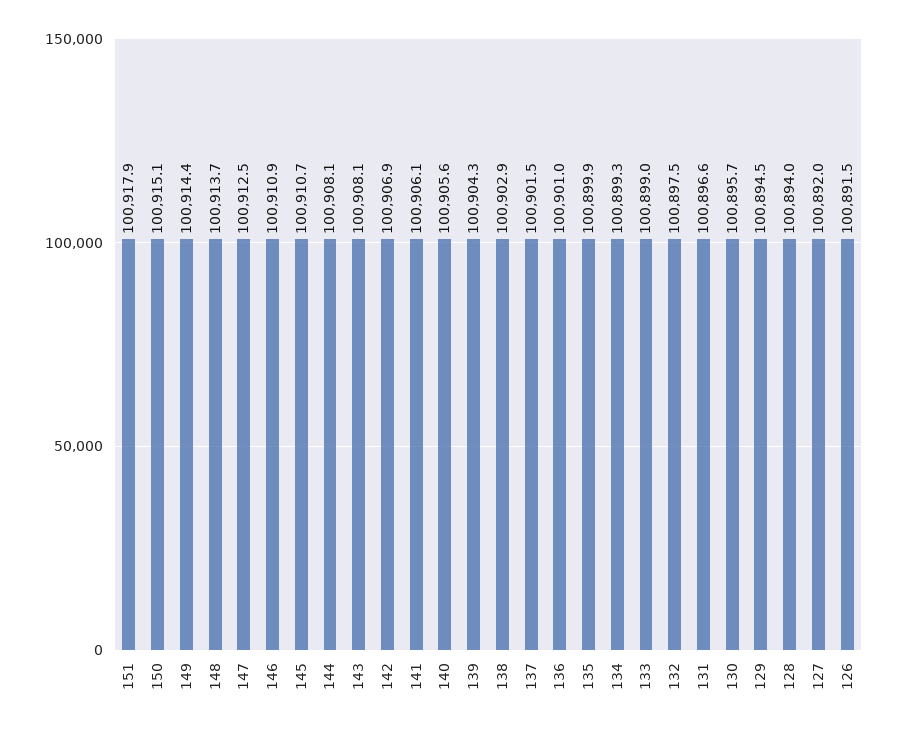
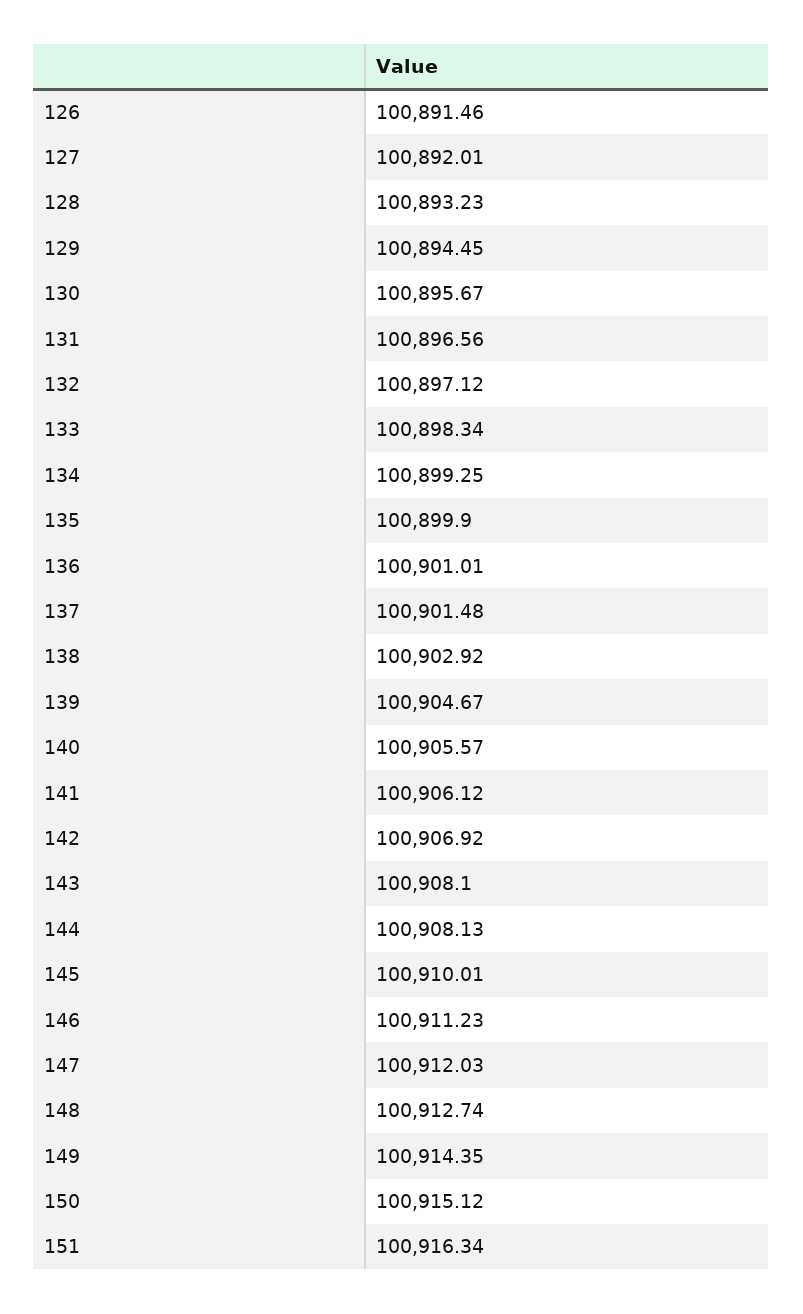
  {
-   "151": 100917.9,
+   "151": 100916.34,
    "150": 100915.12,
    "149": 100914.35,
-   "148": 100913.7,
+   "148": 100912.74,
-   "147": 100912.5,
+   "147": 100912.03,
-   "146": 100910.9,
+   "146": 100911.23,
-   "145": 100910.7,
+   "145": 100910.01,
    "144": 100908.13,
    "143": 100908.1,
    "142": 100906.92,
    "141": 100906.12,
    "140": 100905.57,
-   "139": 100904.3,
+   "139": 100904.67,
    "138": 100902.92,
    "137": 100901.48,
    "136": 100901.01,
    "135": 100899.9,
    "134": 100899.25,
-   "133": 100899,
+   "133": 100898.34,
-   "132": 100897.5,
+   "132": 100897.12,
    "131": 100896.56,
    "130": 100895.67,
    "129": 100894.45,
-   "128": 100894,
+   "128": 100893.23,
    "127": 100892.01,
    "126": 100891.46
  }

